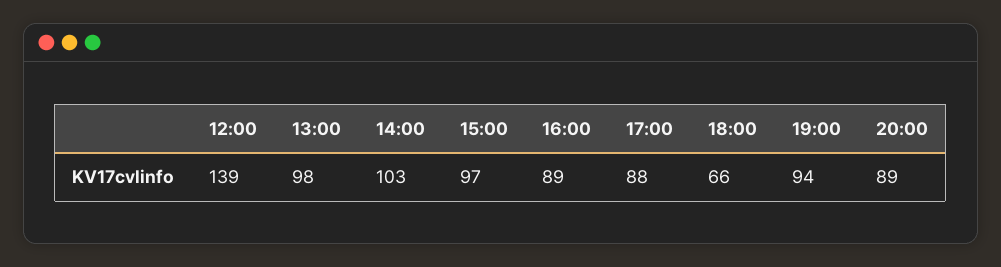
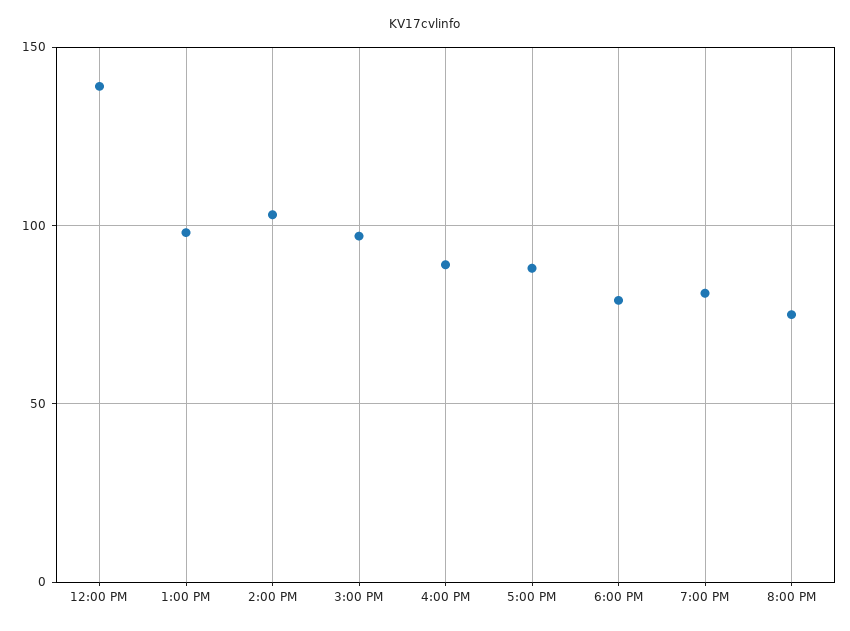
  {
    "12:00": 139,
    "13:00": 98,
    "14:00": 103,
    "15:00": 97,
    "16:00": 89,
    "17:00": 88,
-   "18:00": 66,
+   "18:00": 80,
-   "19:00": 94,
+   "19:00": 80,
-   "20:00": 89
+   "20:00": 75
  }

